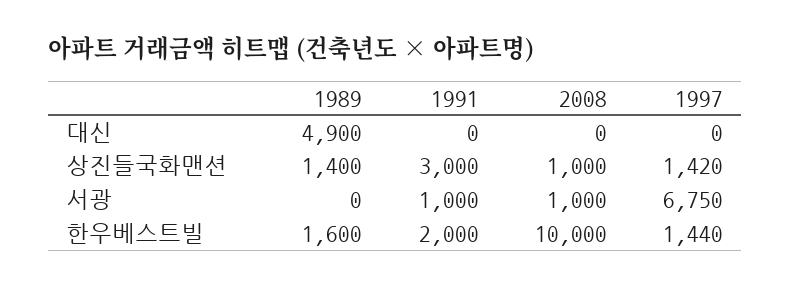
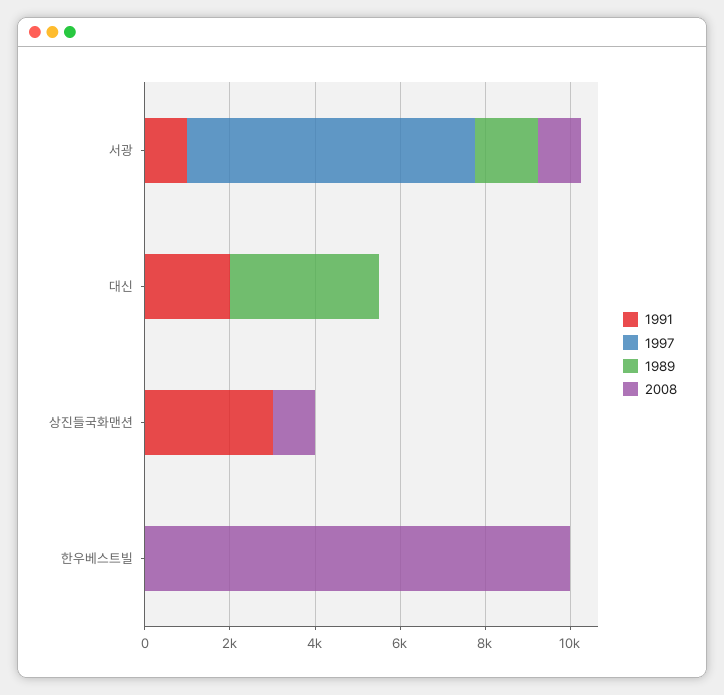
  {
    "1989": {
-     "대신": 4900,
+     "대신": 3500,
-     "상진들국화맨션": 1400,
+     "상진들국화맨션": 0,
-     "서광": 0,
+     "서광": 1500,
-     "한우베스트빌": 1600
+     "한우베스트빌": 0
    },
    "1991": {
-     "대신": 0,
+     "대신": 2000,
      "상진들국화맨션": 3000,
      "서광": 1000,
-     "한우베스트빌": 2000
+     "한우베스트빌": 0
    },
    "2008": {
      "대신": 0,
      "상진들국화맨션": 1000,
      "서광": 1000,
      "한우베스트빌": 10000
    },
    "1997": {
      "대신": 0,
-     "상진들국화맨션": 1420,
+     "상진들국화맨션": 0,
      "서광": 6750,
-     "한우베스트빌": 1440
+     "한우베스트빌": 0
    }
  }

